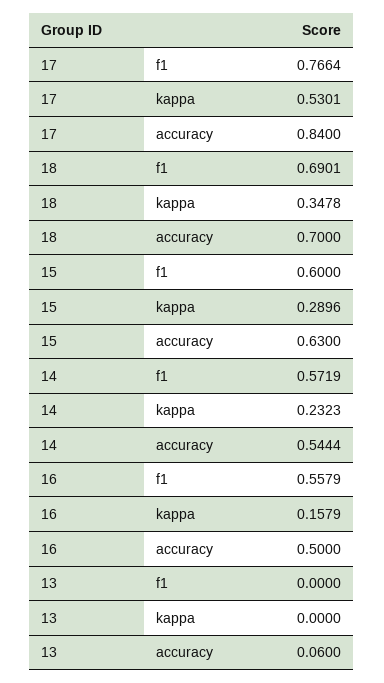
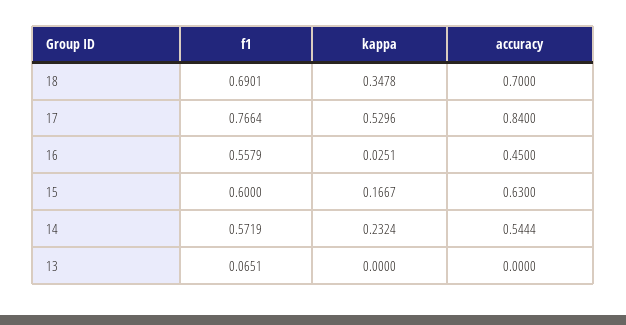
  {
    "17": {
      "f1": 0.7664,
-     "kappa": 0.5301,
+     "kappa": 0.5296,
      "accuracy": 0.84
    },
    "18": {
      "f1": 0.6901,
      "kappa": 0.3478,
      "accuracy": 0.7
    },
    "15": {
      "f1": 0.6,
-     "kappa": 0.2896,
+     "kappa": 0.1667,
      "accuracy": 0.63
    },
    "14": {
      "f1": 0.5719,
-     "kappa": 0.2323,
+     "kappa": 0.2324,
      "accuracy": 0.5444
    },
    "16": {
      "f1": 0.5579,
-     "kappa": 0.1579,
+     "kappa": 0.0251,
-     "accuracy": 0.5
+     "accuracy": 0.45
    },
    "13": {
-     "f1": 0,
+     "f1": 0.0651,
      "kappa": 0,
-     "accuracy": 0.06
+     "accuracy": 0
    }
  }

